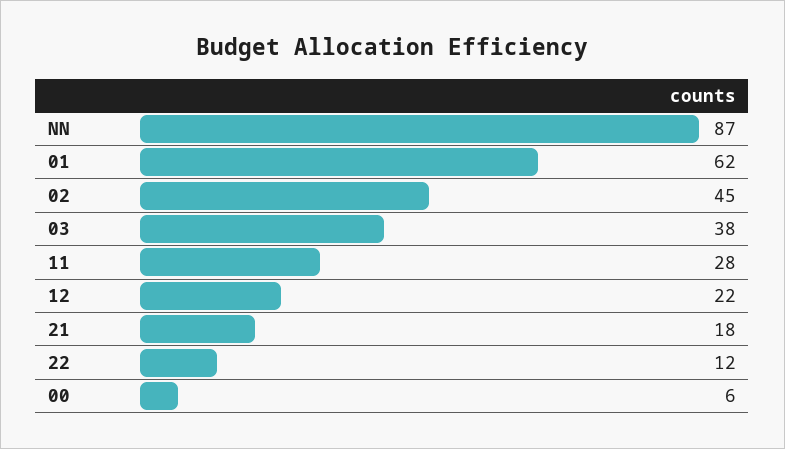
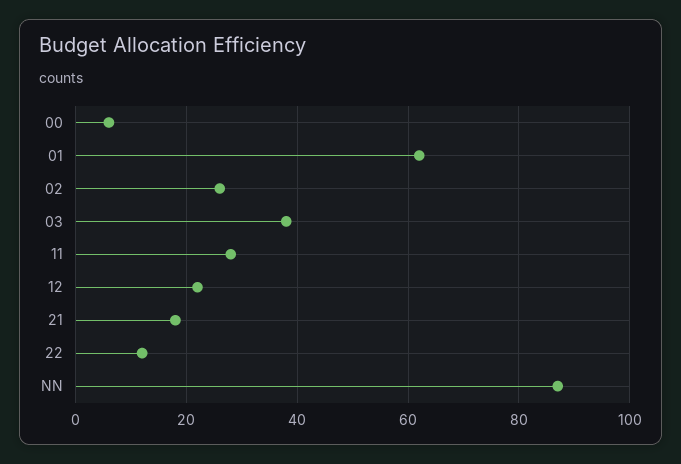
  {
    "NN": 87,
    "01": 62,
-   "02": 45,
+   "02": 25,
    "03": 38,
    "11": 28,
    "12": 22,
    "21": 18,
    "22": 12,
    "00": 6
  }

